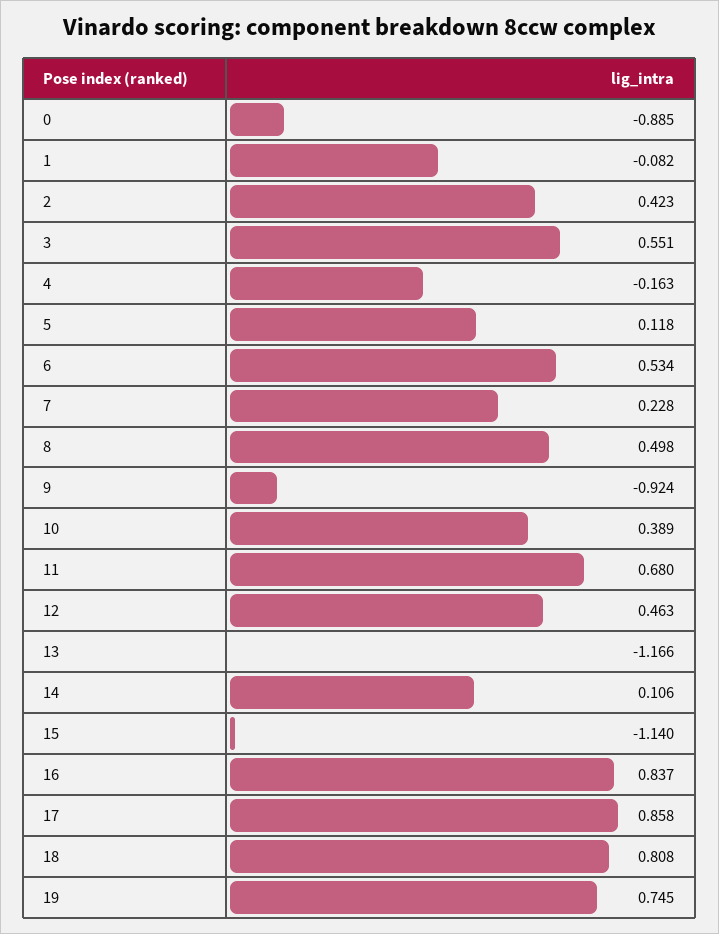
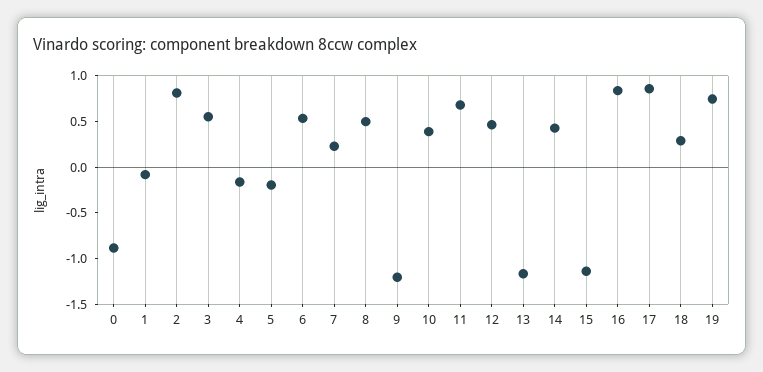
  {
    "0": -0.885,
    "1": -0.082,
-   "2": 0.423,
+   "2": 0.8,
    "3": 0.551,
    "4": -0.163,
-   "5": 0.118,
+   "5": -0.2,
    "6": 0.534,
    "7": 0.228,
    "8": 0.498,
-   "9": -0.924,
+   "9": -1.2,
    "10": 0.389,
    "11": 0.68,
    "12": 0.463,
    "13": -1.166,
-   "14": 0.106,
+   "14": 0.4,
    "15": -1.14,
    "16": 0.837,
    "17": 0.858,
-   "18": 0.808,
+   "18": 0.3,
    "19": 0.745
  }

